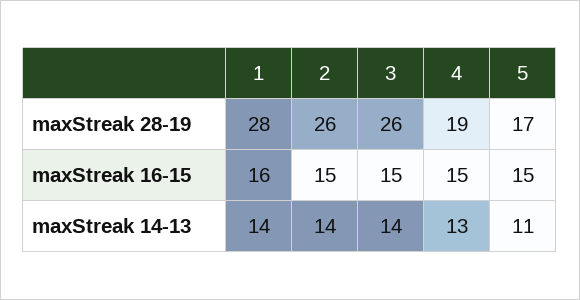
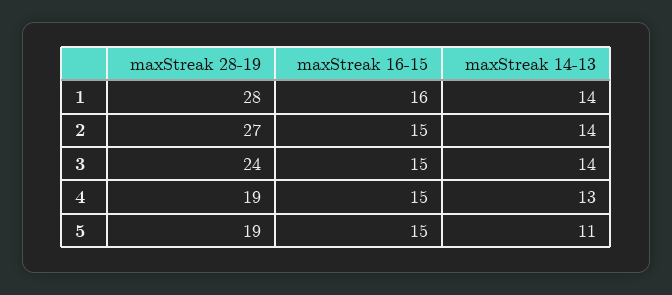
  {
    "1": {
      "maxStreak 28-19": 28,
      "maxStreak 16-15": 16,
      "maxStreak 14-13": 14
    },
    "2": {
-     "maxStreak 28-19": 26,
+     "maxStreak 28-19": 27,
      "maxStreak 16-15": 15,
      "maxStreak 14-13": 14
    },
    "3": {
-     "maxStreak 28-19": 26,
+     "maxStreak 28-19": 24,
      "maxStreak 16-15": 15,
      "maxStreak 14-13": 14
    },
    "4": {
      "maxStreak 28-19": 19,
      "maxStreak 16-15": 15,
      "maxStreak 14-13": 13
    },
    "5": {
-     "maxStreak 28-19": 17,
+     "maxStreak 28-19": 19,
      "maxStreak 16-15": 15,
      "maxStreak 14-13": 11
    }
  }

